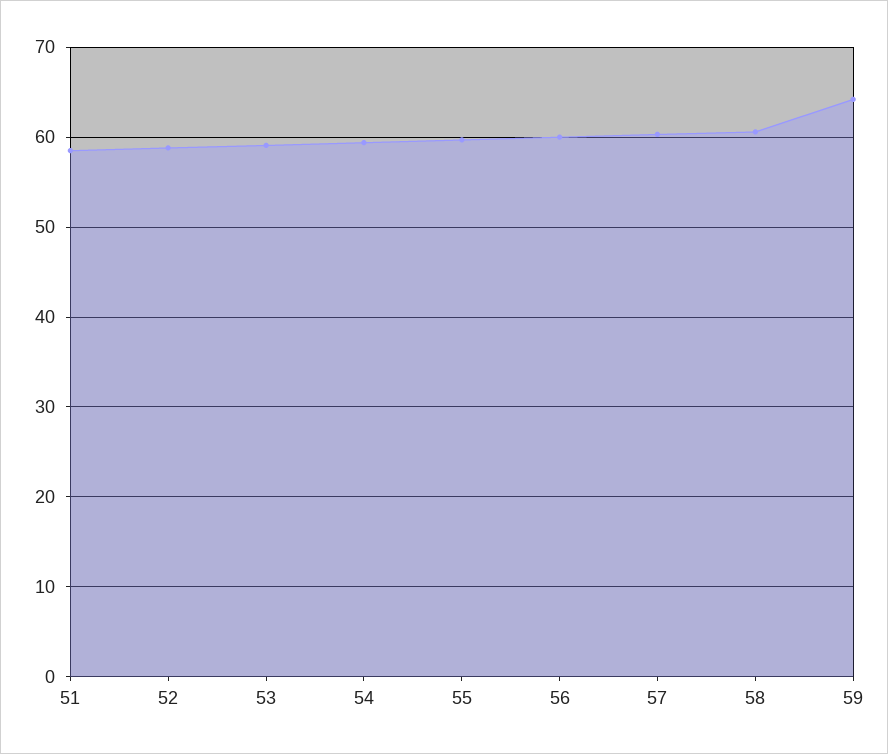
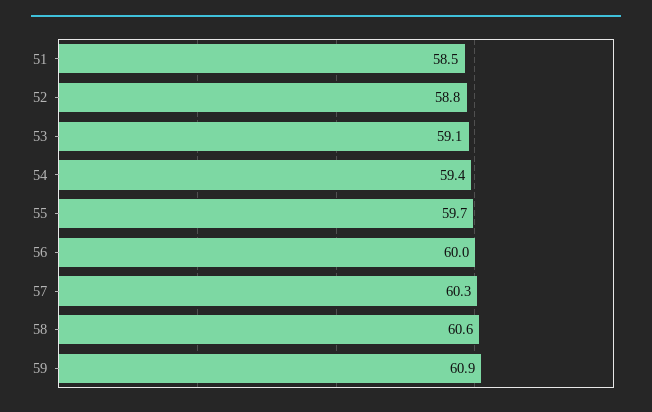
  {
    "51": 58.5,
    "52": 58.8,
    "53": 59.1,
    "54": 59.4,
    "55": 59.7,
    "56": 60,
    "57": 60.3,
    "58": 60.6,
-   "59": 64
+   "59": 60.9
  }

